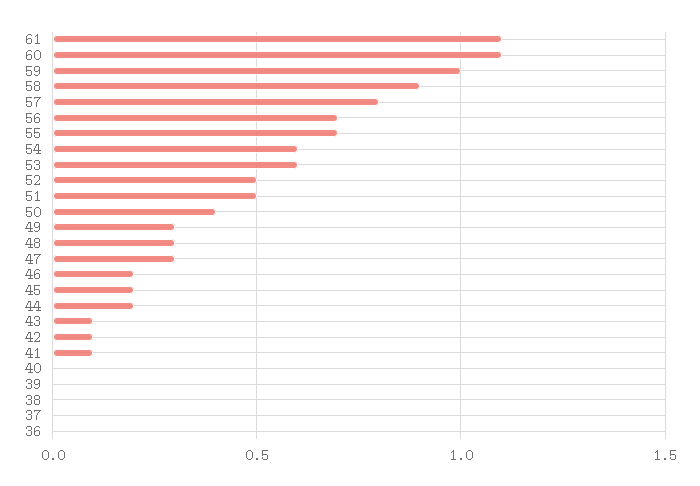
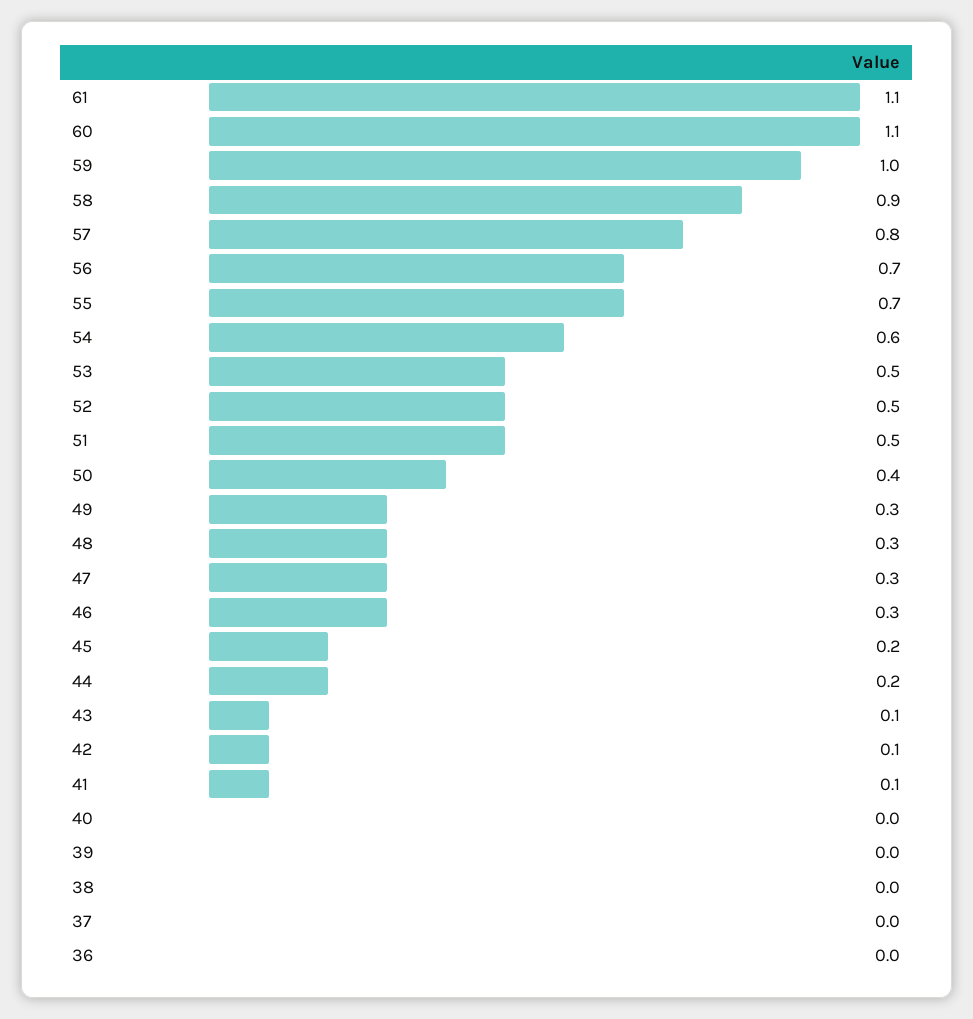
  {
    "61": 1.1,
    "60": 1.1,
    "59": 1,
    "58": 0.9,
    "57": 0.8,
    "56": 0.7,
    "55": 0.7,
    "54": 0.6,
-   "53": 0.6,
+   "53": 0.5,
    "52": 0.5,
    "51": 0.5,
    "50": 0.4,
    "49": 0.3,
    "48": 0.3,
    "47": 0.3,
-   "46": 0.2,
+   "46": 0.3,
    "45": 0.2,
    "44": 0.2,
    "43": 0.1,
    "42": 0.1,
    "41": 0.1,
    "40": 0,
    "39": 0,
    "38": 0,
    "37": 0,
    "36": 0
  }

